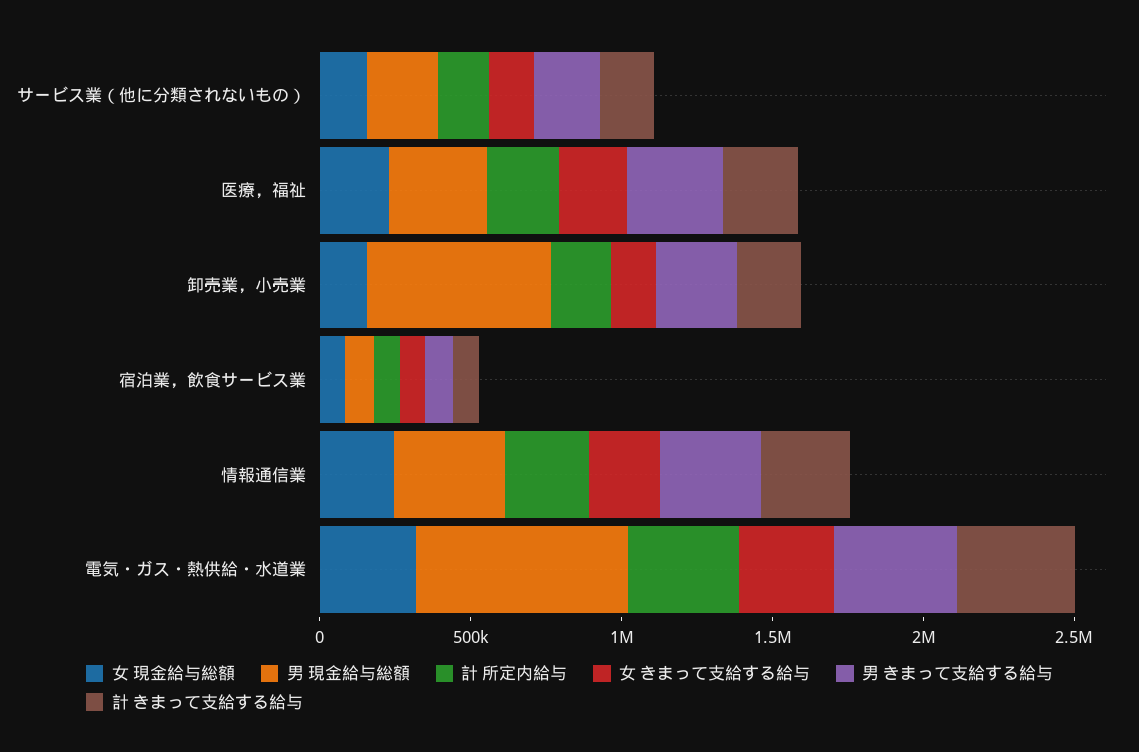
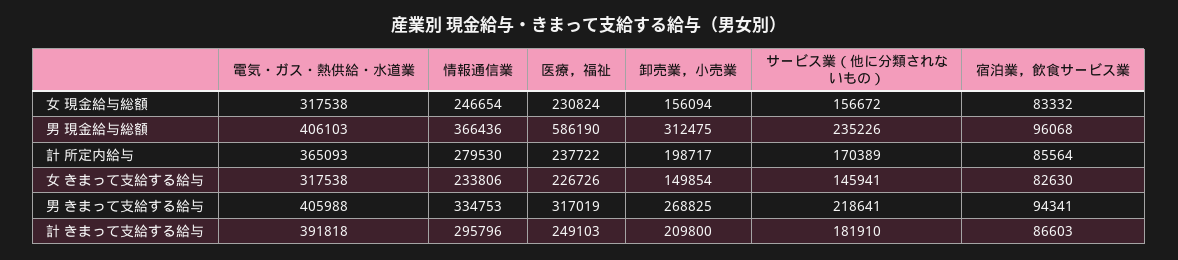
  {
    "女 現金給与総額": {
      "サービス業（他に分類されないもの）": 156672,
      "医療，福祉": 230824,
      "卸売業，小売業": 156094,
      "宿泊業，飲食サービス業": 83332,
      "情報通信業": 246654,
      "電気・ガス・熱供給・水道業": 317538
    },
    "男 現金給与総額": {
      "サービス業（他に分類されないもの）": 235226,
-     "医療，福祉": 300000,
+     "医療，福祉": 586190,
-     "卸売業，小売業": 600000,
+     "卸売業，小売業": 312475,
      "宿泊業，飲食サービス業": 96068,
      "情報通信業": 366436,
-     "電気・ガス・熱供給・水道業": 700000
+     "電気・ガス・熱供給・水道業": 406103
    },
    "計 所定内給与": {
      "サービス業（他に分類されないもの）": 170389,
      "医療，福祉": 237722,
      "卸売業，小売業": 198717,
      "宿泊業，飲食サービス業": 85564,
      "情報通信業": 279530,
      "電気・ガス・熱供給・水道業": 365093
    },
    "女 きまって支給する給与": {
      "サービス業（他に分類されないもの）": 145941,
      "医療，福祉": 226726,
      "卸売業，小売業": 149854,
      "宿泊業，飲食サービス業": 82630,
      "情報通信業": 233806,
      "電気・ガス・熱供給・水道業": 317538
    },
    "男 きまって支給する給与": {
      "サービス業（他に分類されないもの）": 218641,
      "医療，福祉": 317019,
      "卸売業，小売業": 268825,
      "宿泊業，飲食サービス業": 94341,
      "情報通信業": 334753,
      "電気・ガス・熱供給・水道業": 405988
    },
    "計 きまって支給する給与": {
      "サービス業（他に分類されないもの）": 181910,
      "医療，福祉": 249103,
      "卸売業，小売業": 209800,
      "宿泊業，飲食サービス業": 86603,
      "情報通信業": 295796,
      "電気・ガス・熱供給・水道業": 391818
    }
  }

